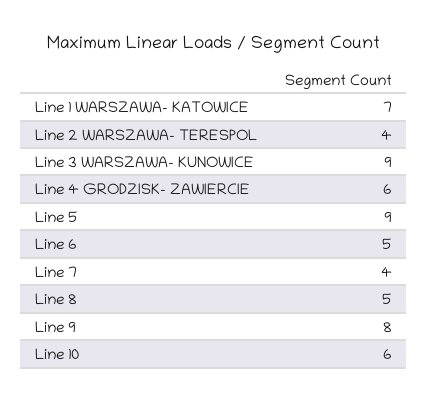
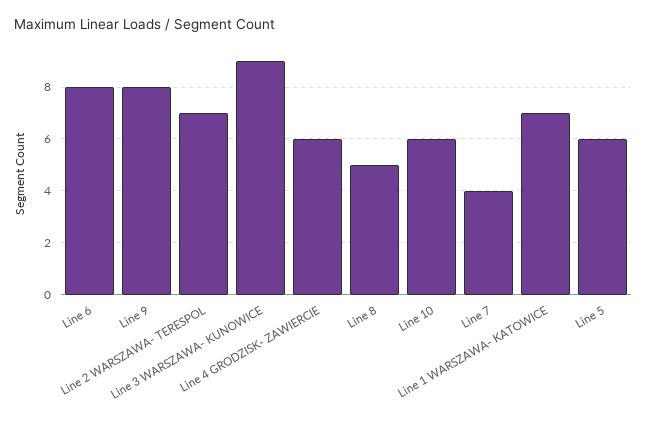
  {
    "Line 1 WARSZAWA- KATOWICE": 7,
-   "Line 2 WARSZAWA- TERESPOL": 4,
+   "Line 2 WARSZAWA- TERESPOL": 7,
    "Line 3 WARSZAWA- KUNOWICE": 9,
    "Line 4 GRODZISK- ZAWIERCIE": 6,
-   "Line 5": 9,
+   "Line 5": 6,
-   "Line 6": 5,
+   "Line 6": 8,
    "Line 7": 4,
    "Line 8": 5,
    "Line 9": 8,
    "Line 10": 6
  }

